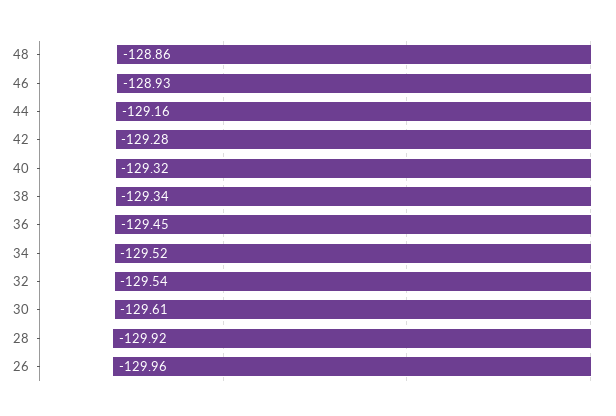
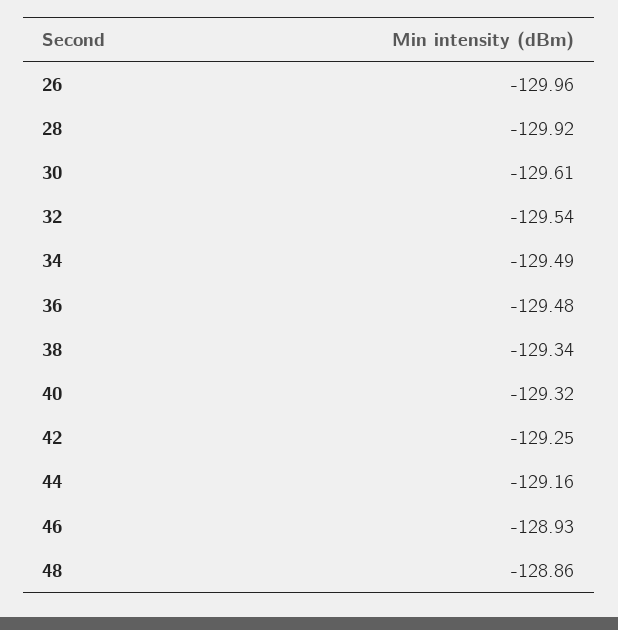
  {
    "48": -128.86,
    "46": -128.93,
    "44": -129.16,
-   "42": -129.28,
+   "42": -129.25,
    "40": -129.32,
    "38": -129.34,
-   "36": -129.45,
+   "36": -129.48,
-   "34": -129.52,
+   "34": -129.49,
    "32": -129.54,
    "30": -129.61,
    "28": -129.92,
    "26": -129.96
  }

